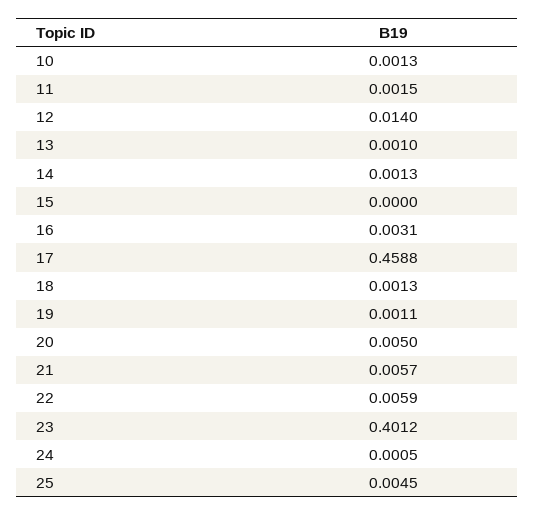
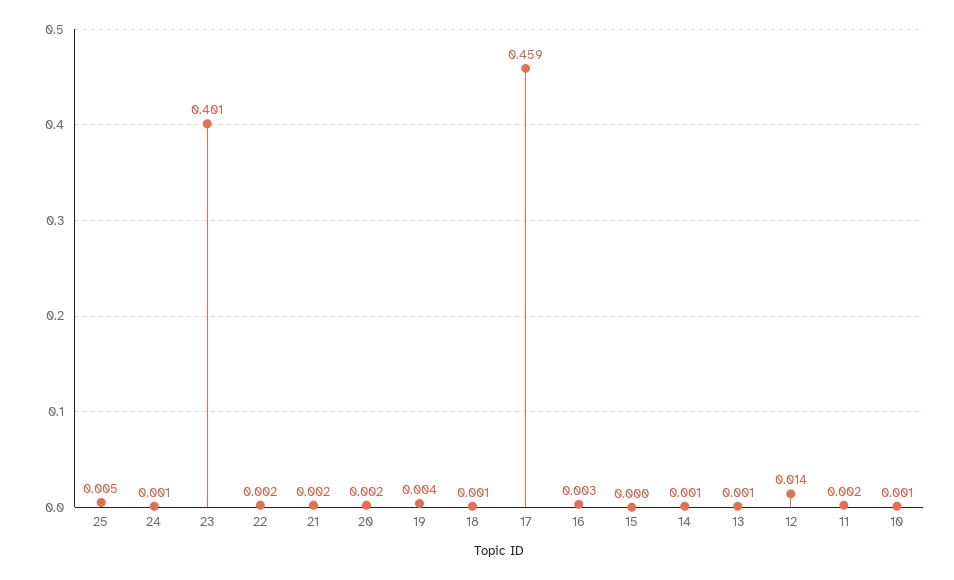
  {
    "10": 0.0013,
    "11": 0.0015,
    "12": 0.014,
    "13": 0.001,
    "14": 0.0013,
    "15": 0,
    "16": 0.0031,
    "17": 0.4588,
    "18": 0.0013,
-   "19": 0.0011,
+   "19": 0.004,
-   "20": 0.005,
+   "20": 0.002,
-   "21": 0.0057,
+   "21": 0.002,
-   "22": 0.0059,
+   "22": 0.002,
    "23": 0.4012,
    "24": 0.0005,
    "25": 0.0045
  }

